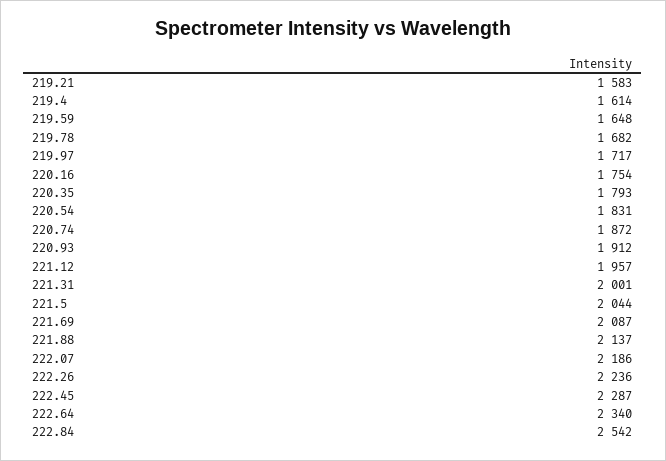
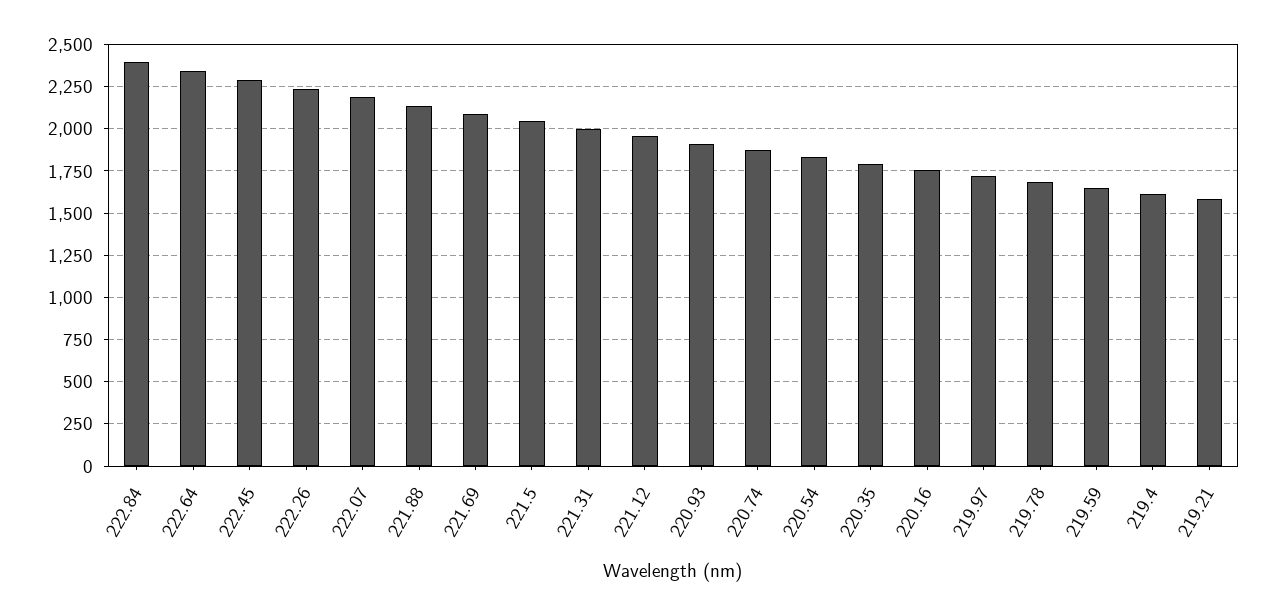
  {
    "219.21": 1583,
    "219.4": 1614,
    "219.59": 1648,
    "219.78": 1682,
    "219.97": 1717,
    "220.16": 1754,
    "220.35": 1793,
    "220.54": 1831,
    "220.74": 1872,
    "220.93": 1912,
    "221.12": 1957,
    "221.31": 2001,
    "221.5": 2044,
    "221.69": 2087,
    "221.88": 2137,
    "222.07": 2186,
    "222.26": 2236,
    "222.45": 2287,
    "222.64": 2340,
-   "222.84": 2542
+   "222.84": 2400
  }

